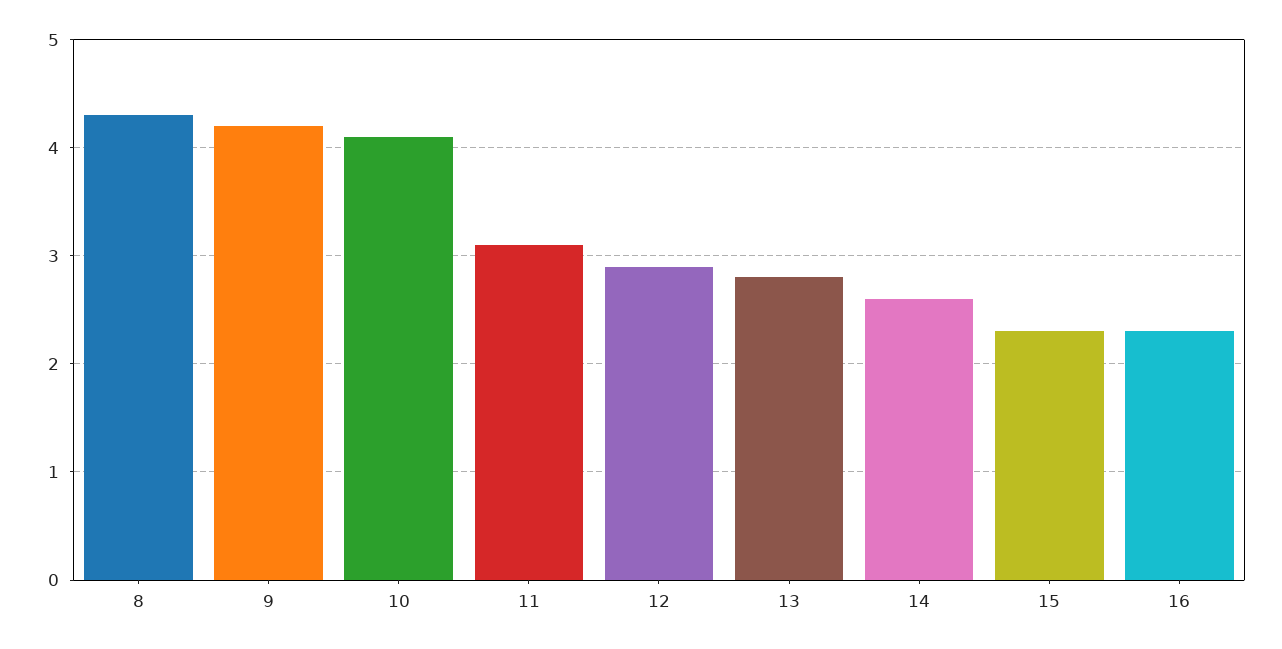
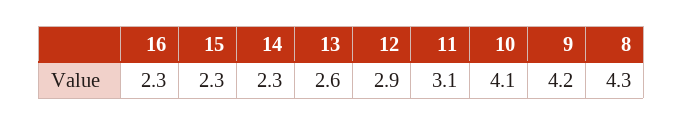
  {
    "8": 4.3,
    "9": 4.2,
    "10": 4.1,
    "11": 3.1,
    "12": 2.9,
-   "13": 2.8,
+   "13": 2.6,
-   "14": 2.6,
+   "14": 2.3,
    "15": 2.3,
    "16": 2.3
  }

